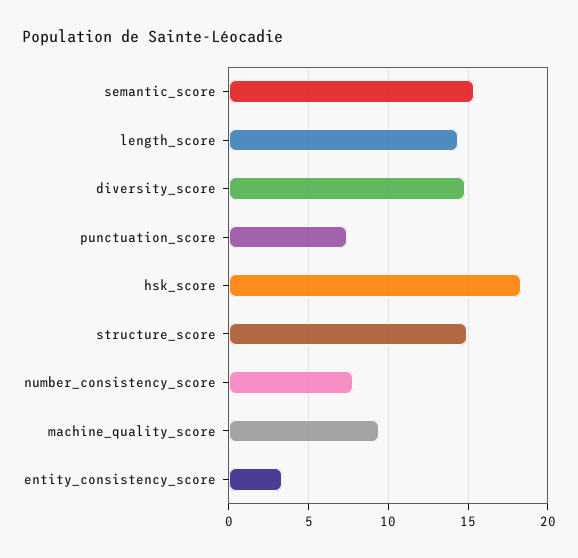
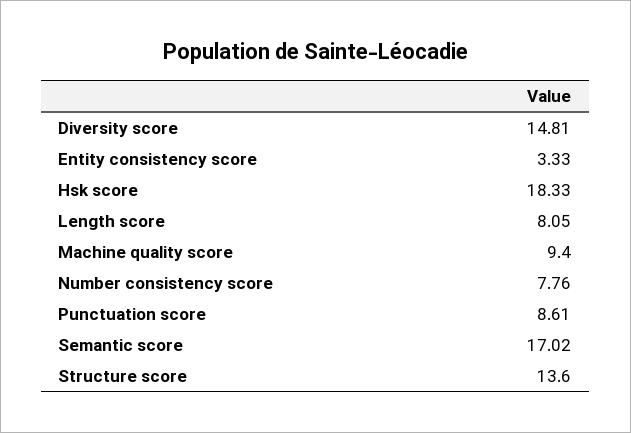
  {
-   "semantic_score": 15.5,
+   "semantic_score": 17.02,
-   "length_score": 14.5,
+   "length_score": 8.05,
    "diversity_score": 14.81,
-   "punctuation_score": 7.5,
+   "punctuation_score": 8.61,
    "hsk_score": 18.33,
-   "structure_score": 15,
+   "structure_score": 13.6,
    "number_consistency_score": 7.76,
    "machine_quality_score": 9.4,
    "entity_consistency_score": 3.33
  }

